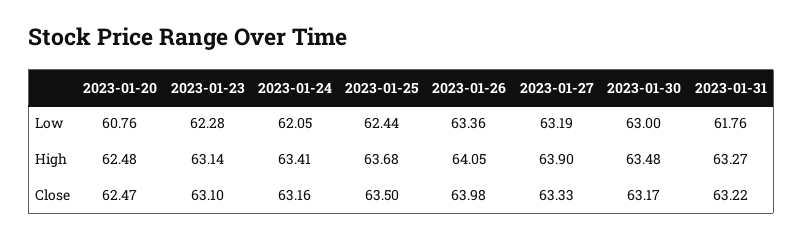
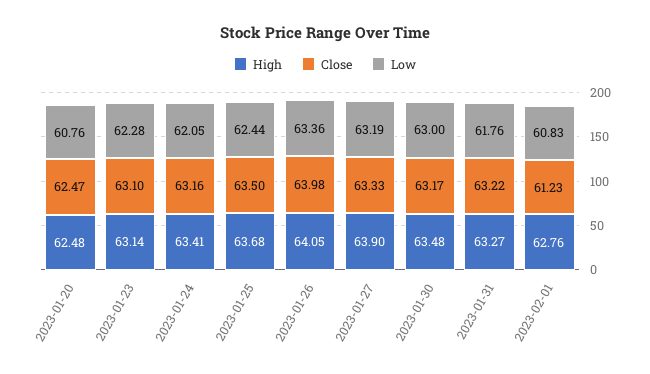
  {
    "Low": {
      "2023-01-20": 60.76,
      "2023-01-23": 62.28,
      "2023-01-24": 62.05,
      "2023-01-25": 62.44,
      "2023-01-26": 63.36,
      "2023-01-27": 63.19,
      "2023-01-30": 63,
-     "2023-01-31": 61.76
+     "2023-01-31": 61.76,
+     "2023-02-01": 60.83
    },
    "High": {
      "2023-01-20": 62.48,
      "2023-01-23": 63.14,
      "2023-01-24": 63.41,
      "2023-01-25": 63.68,
      "2023-01-26": 64.05,
      "2023-01-27": 63.9,
      "2023-01-30": 63.48,
-     "2023-01-31": 63.27
+     "2023-01-31": 63.27,
+     "2023-02-01": 62.76
    },
    "Close": {
      "2023-01-20": 62.47,
      "2023-01-23": 63.1,
      "2023-01-24": 63.16,
      "2023-01-25": 63.5,
      "2023-01-26": 63.98,
      "2023-01-27": 63.33,
      "2023-01-30": 63.17,
-     "2023-01-31": 63.22
+     "2023-01-31": 63.22,
+     "2023-02-01": 61.23
    }
  }

